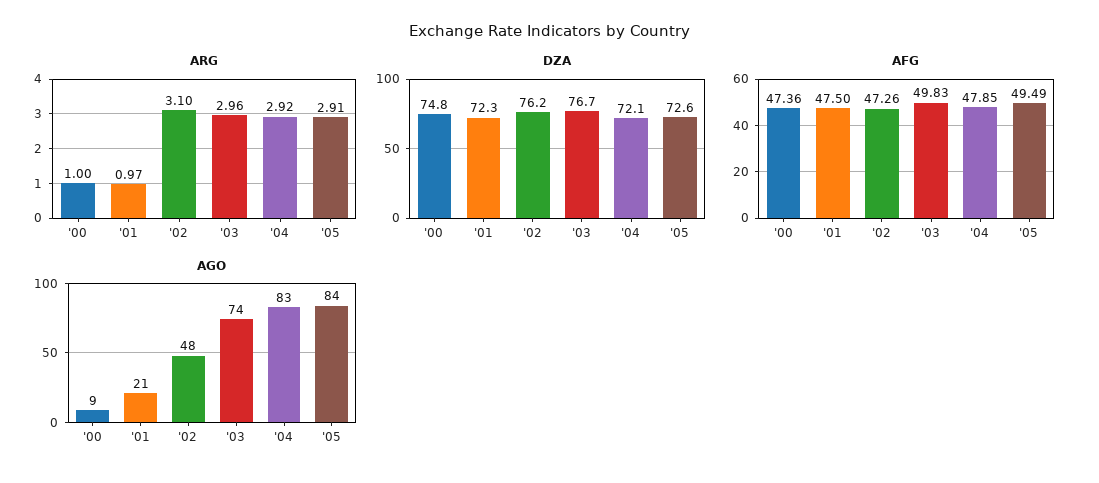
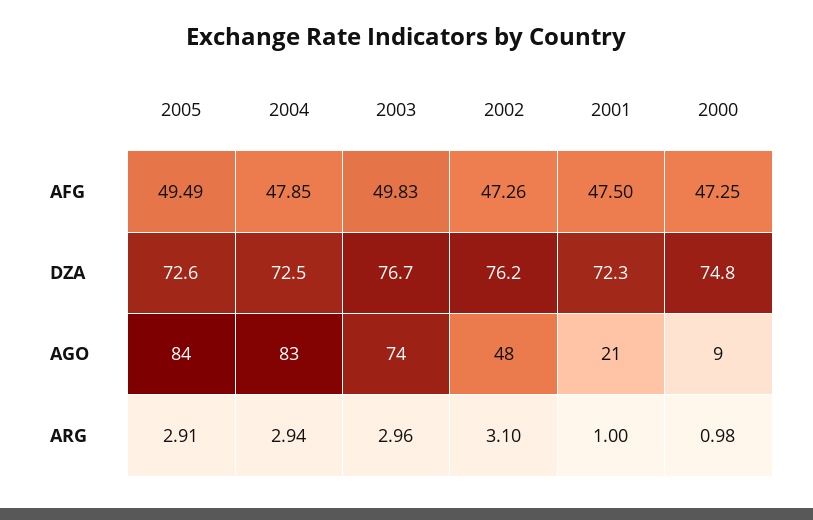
  {
    "ARG": {
-     "'00": 1,
+     "'00": 0.98,
-     "'01": 0.97,
+     "'01": 1,
      "'02": 3.1,
      "'03": 2.96,
-     "'04": 2.92,
+     "'04": 2.94,
      "'05": 2.91
    },
    "DZA": {
      "'00": 74.8,
      "'01": 72.3,
      "'02": 76.2,
      "'03": 76.7,
-     "'04": 72.1,
+     "'04": 72.5,
      "'05": 72.6
    },
    "AFG": {
-     "'00": 47.36,
+     "'00": 47.25,
      "'01": 47.5,
      "'02": 47.26,
      "'03": 49.83,
      "'04": 47.85,
      "'05": 49.49
    },
    "AGO": {
      "'00": 9,
      "'01": 21,
      "'02": 48,
      "'03": 74,
      "'04": 83,
      "'05": 84
    }
  }

